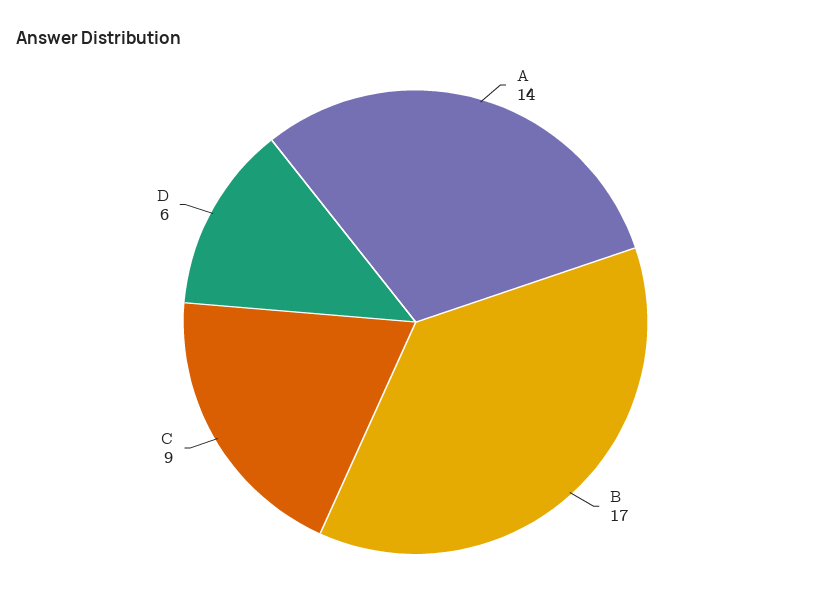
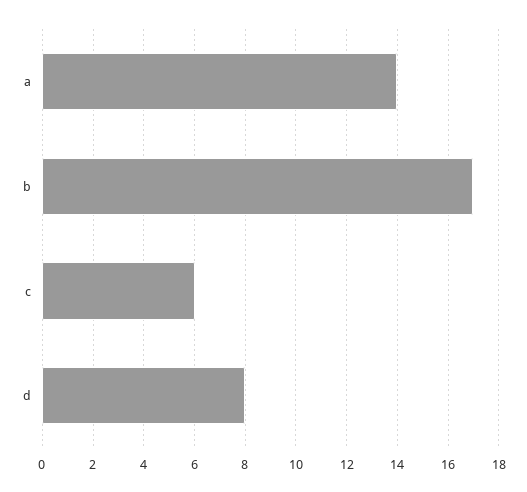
  {
    "A": 14,
    "B": 17,
-   "C": 9,
+   "C": 6,
-   "D": 6
+   "D": 8
  }

